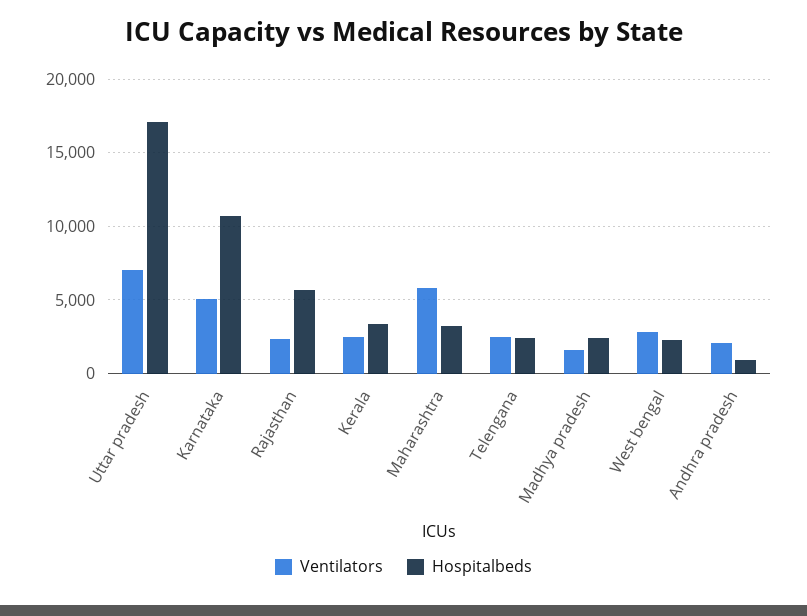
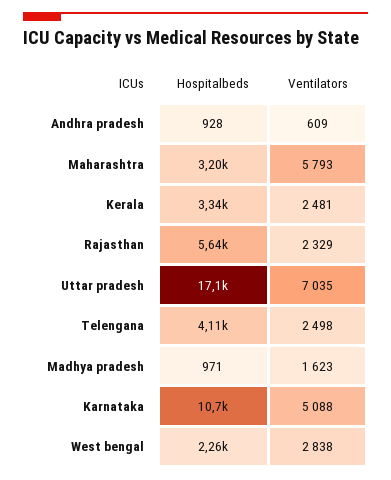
  {
    "Ventilators": {
      "Uttar pradesh": 7035,
      "Karnataka": 5088,
      "Rajasthan": 2329,
      "Kerala": 2481,
      "Maharashtra": 5793,
      "Telengana": 2498,
      "Madhya pradesh": 1623,
      "West bengal": 2838,
-     "Andhra pradesh": 2000
+     "Andhra pradesh": 609
    },
    "Hospitalbeds": {
      "Uttar pradesh": 17100,
      "Karnataka": 10700,
      "Rajasthan": 5640,
      "Kerala": 3340,
      "Maharashtra": 3200,
-     "Telengana": 2500,
+     "Telengana": 4110,
-     "Madhya pradesh": 2500,
+     "Madhya pradesh": 971,
      "West bengal": 2260,
      "Andhra pradesh": 928
    }
  }

